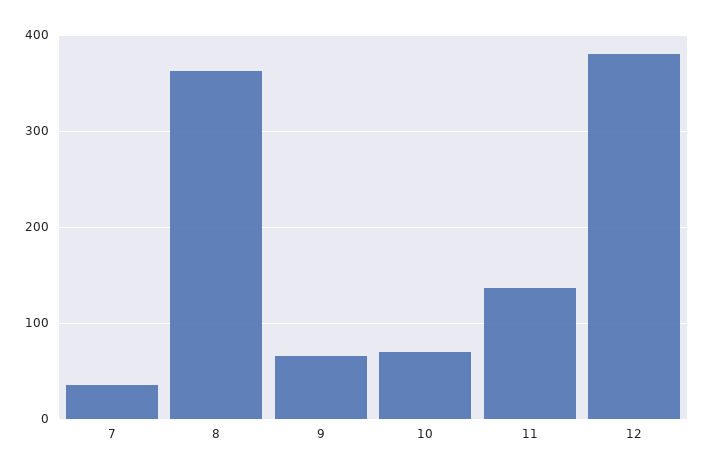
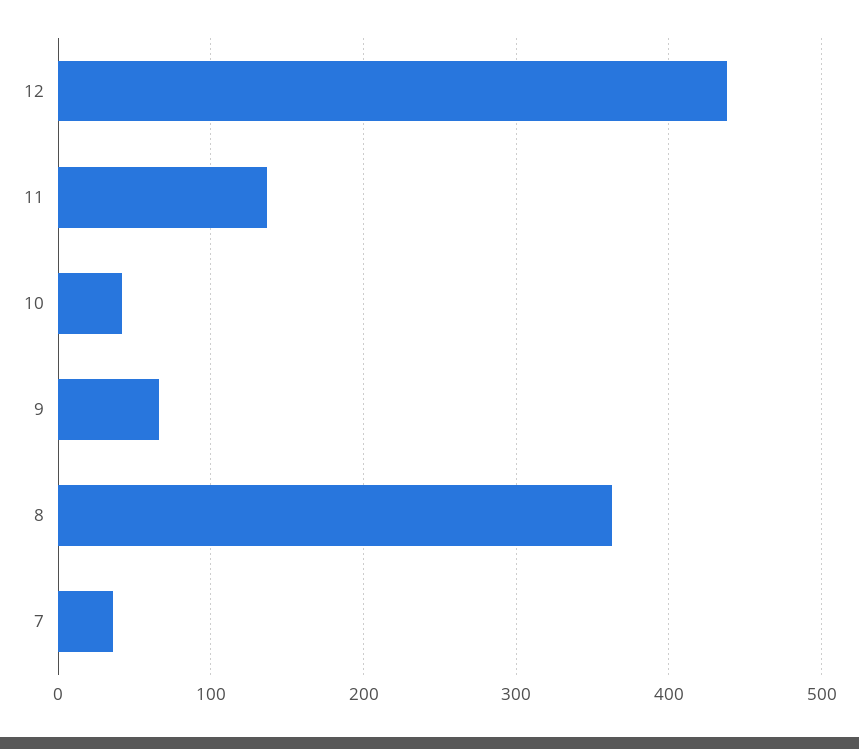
  {
    "7": 40,
    "8": 360,
    "9": 70,
-   "10": 70,
+   "10": 40,
    "11": 140,
-   "12": 380
+   "12": 440
  }

